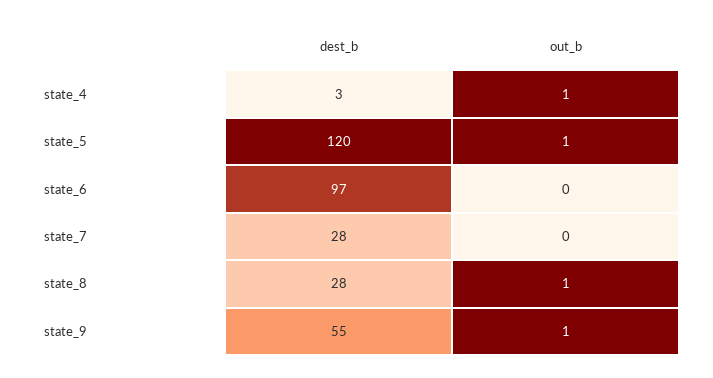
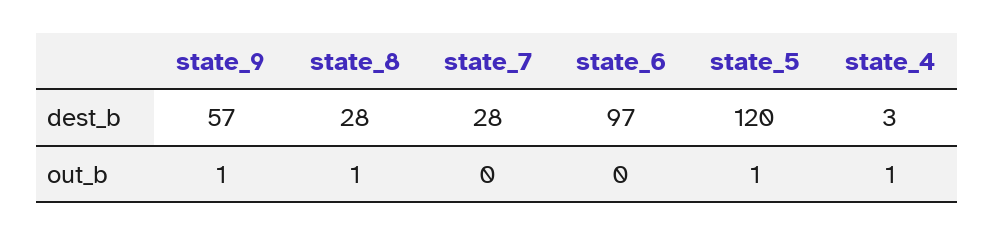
  {
    "dest_b": {
      "state_4": 3,
      "state_5": 120,
      "state_6": 97,
      "state_7": 28,
      "state_8": 28,
-     "state_9": 55
+     "state_9": 57
    },
    "out_b": {
      "state_4": 1,
      "state_5": 1,
      "state_6": 0,
      "state_7": 0,
      "state_8": 1,
      "state_9": 1
    }
  }

